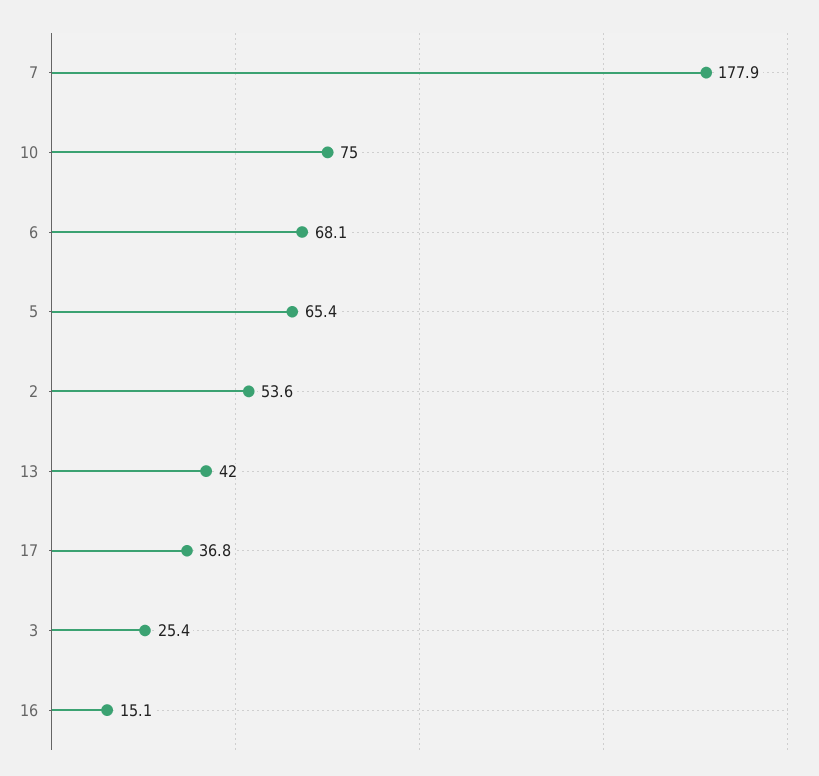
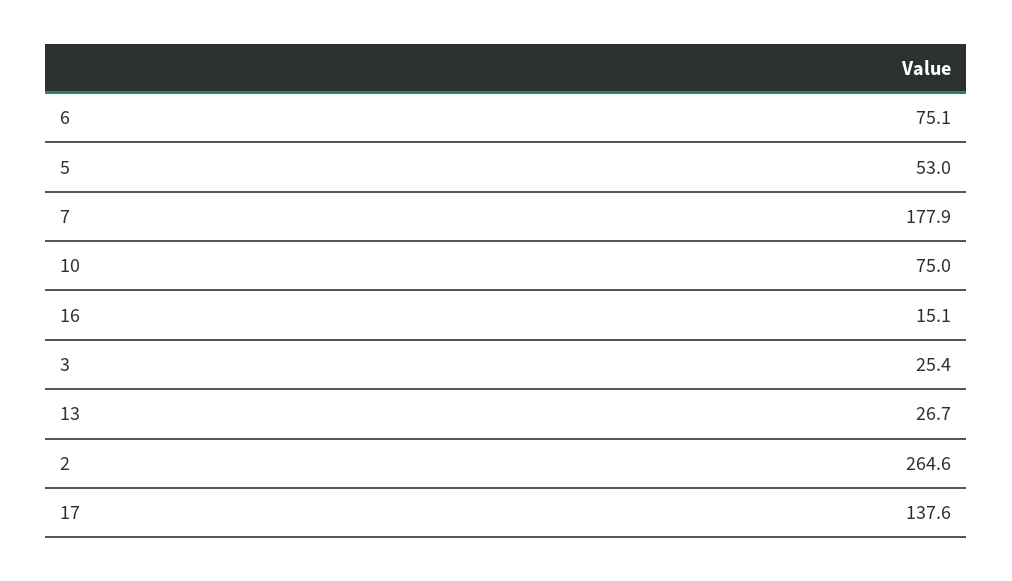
  {
    "7": 177.9,
    "10": 75,
-   "6": 68.1,
+   "6": 75.1,
-   "5": 65.4,
+   "5": 53,
-   "2": 53.6,
+   "2": 264.6,
-   "13": 42,
+   "13": 26.7,
-   "17": 36.8,
+   "17": 137.6,
    "3": 25.4,
    "16": 15.1
  }

